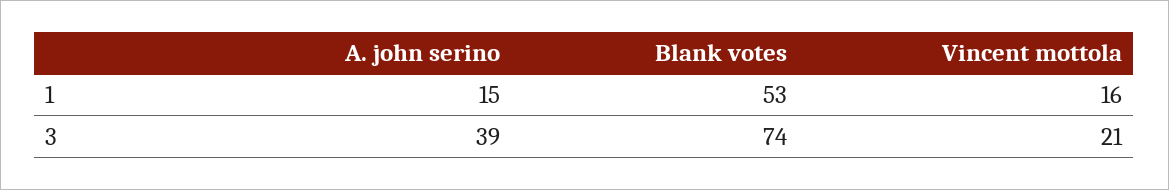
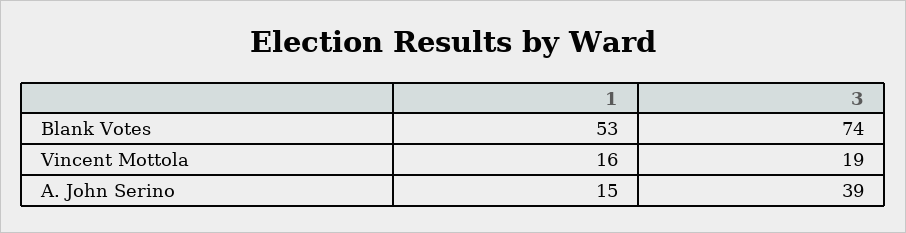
  {
    "A. john serino": {
      "1": 15,
      "3": 39
    },
    "Blank votes": {
      "1": 53,
      "3": 74
    },
    "Vincent mottola": {
      "1": 16,
-     "3": 21
+     "3": 19
    }
  }

